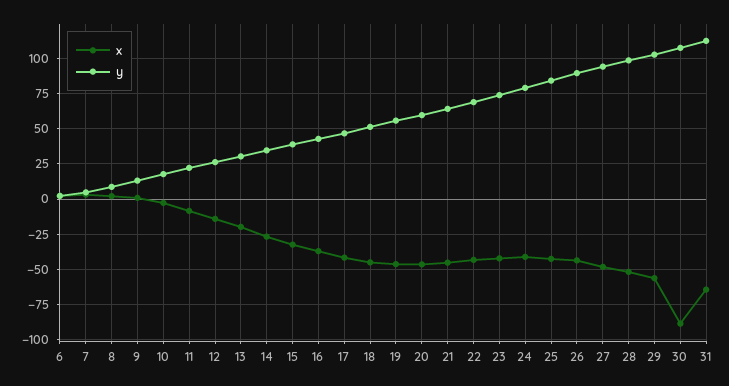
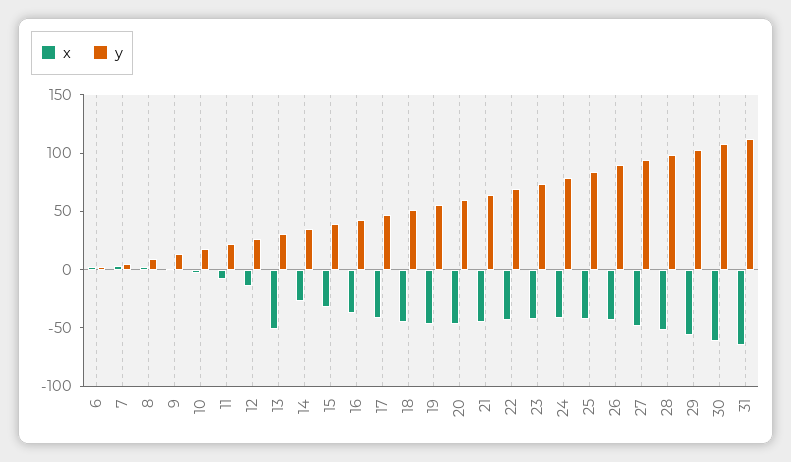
  {
    "x": {
      "6": 0,
      "7": 5,
      "8": 0,
      "9": 0,
      "10": -5,
      "11": -10,
      "12": -15,
-     "13": -20,
+     "13": -50,
      "14": -25,
      "15": -30,
      "16": -35,
      "17": -40,
      "18": -45,
      "19": -45,
      "20": -45,
      "21": -45,
      "22": -45,
      "23": -40,
      "24": -40,
      "25": -45,
      "26": -45,
      "27": -50,
      "28": -50,
      "29": -55,
-     "30": -90,
+     "30": -60,
      "31": -65
    },
    "y": {
      "6": 0,
      "7": 5,
      "8": 10,
      "9": 15,
      "10": 20,
      "11": 20,
      "12": 25,
      "13": 30,
      "14": 35,
      "15": 40,
      "16": 45,
      "17": 45,
      "18": 50,
      "19": 55,
      "20": 60,
      "21": 65,
      "22": 70,
      "23": 75,
      "24": 80,
      "25": 85,
      "26": 90,
      "27": 95,
      "28": 100,
      "29": 105,
      "30": 110,
      "31": 115
    }
  }

